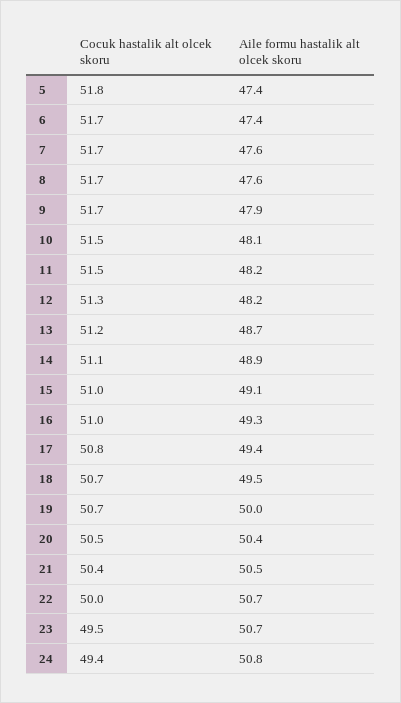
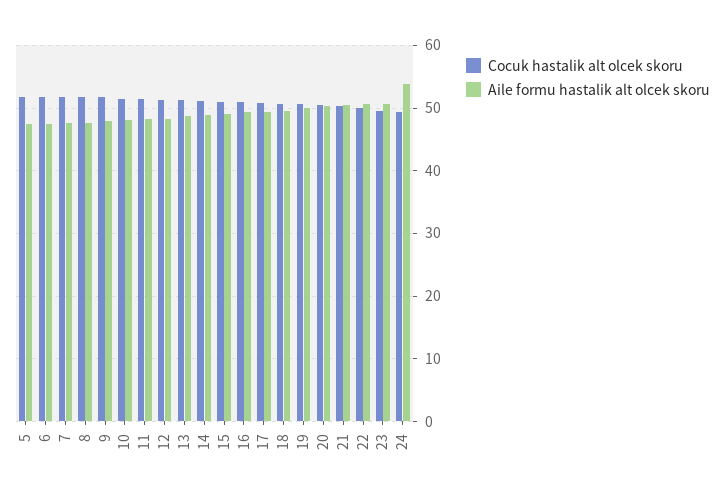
  {
    "Cocuk hastalik alt olcek skoru": {
      "5": 51.8,
      "6": 51.7,
      "7": 51.7,
      "8": 51.7,
      "9": 51.7,
      "10": 51.5,
      "11": 51.5,
      "12": 51.3,
      "13": 51.2,
      "14": 51.1,
      "15": 51,
      "16": 51,
      "17": 50.8,
      "18": 50.7,
      "19": 50.7,
      "20": 50.5,
      "21": 50.4,
      "22": 50,
      "23": 49.5,
      "24": 49.4
    },
    "Aile formu hastalik alt olcek skoru": {
      "5": 47.4,
      "6": 47.4,
      "7": 47.6,
      "8": 47.6,
      "9": 47.9,
      "10": 48.1,
      "11": 48.2,
      "12": 48.2,
      "13": 48.7,
      "14": 48.9,
      "15": 49.1,
      "16": 49.3,
      "17": 49.4,
      "18": 49.5,
      "19": 50,
      "20": 50.4,
      "21": 50.5,
      "22": 50.7,
      "23": 50.7,
-     "24": 50.8
+     "24": 54
    }
  }

